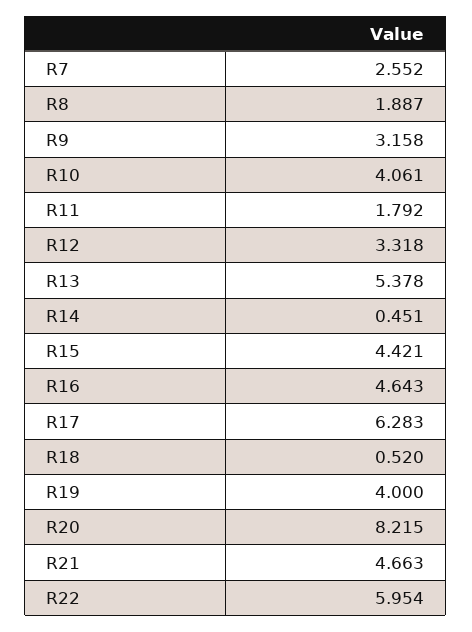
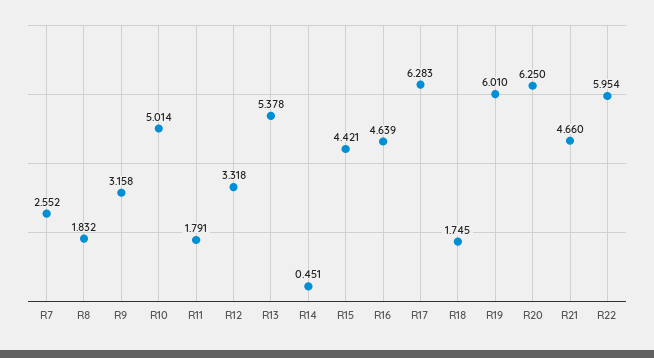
  {
    "R7": 2.552,
-   "R8": 1.887,
+   "R8": 1.832,
    "R9": 3.158,
-   "R10": 4.061,
+   "R10": 5.014,
-   "R11": 1.792,
+   "R11": 1.791,
    "R12": 3.318,
    "R13": 5.378,
    "R14": 0.451,
    "R15": 4.421,
-   "R16": 4.643,
+   "R16": 4.639,
    "R17": 6.283,
-   "R18": 0.52,
+   "R18": 1.745,
-   "R19": 4,
+   "R19": 6.01,
-   "R20": 8.215,
+   "R20": 6.25,
-   "R21": 4.663,
+   "R21": 4.66,
    "R22": 5.954
  }

